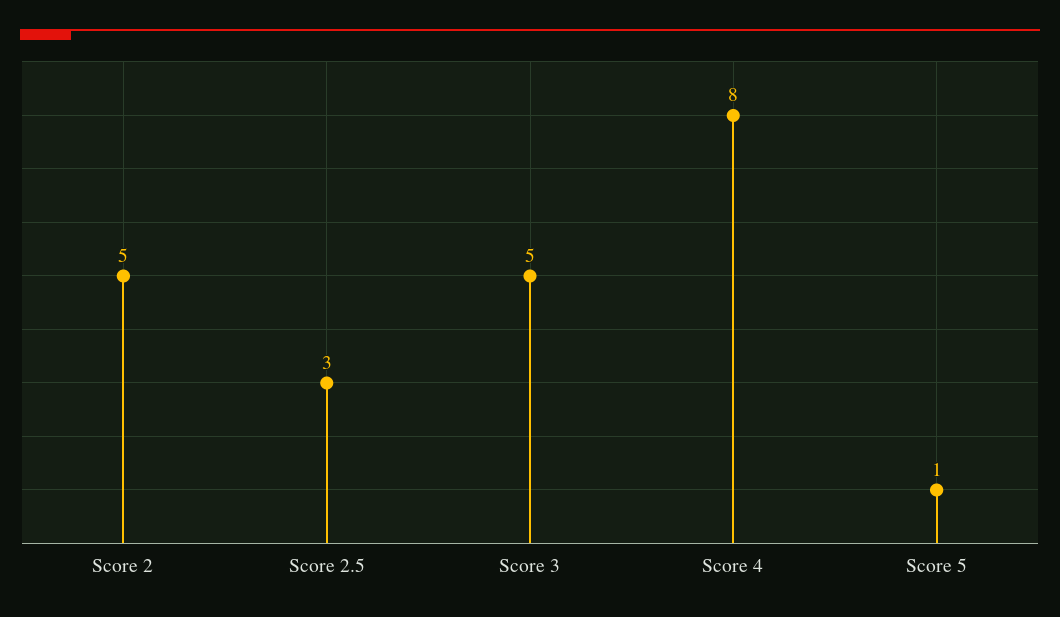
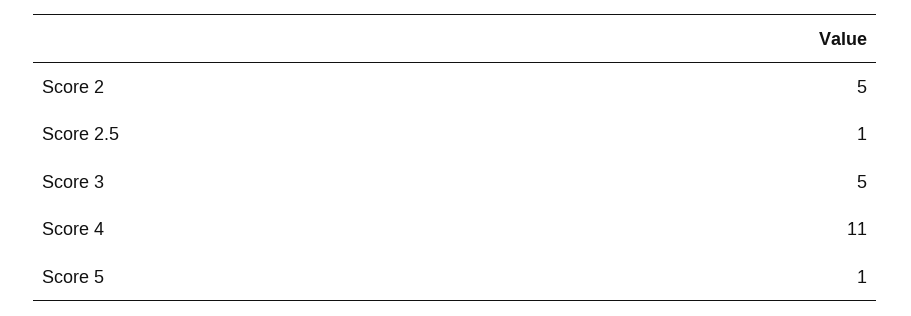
  {
    "Score 2": 5,
-   "Score 2.5": 3,
+   "Score 2.5": 1,
    "Score 3": 5,
-   "Score 4": 8,
+   "Score 4": 11,
    "Score 5": 1
  }

